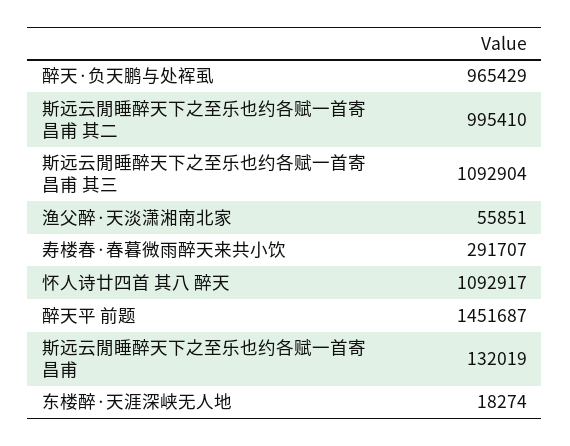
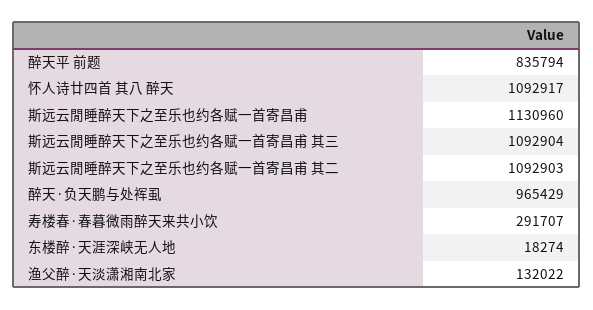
  {
    "醉天·负天鹏与处裈虱": 965429,
-   "斯远云閒睡醉天下之至乐也约各赋一首寄昌甫 其二": 995410,
+   "斯远云閒睡醉天下之至乐也约各赋一首寄昌甫 其二": 1092903,
    "斯远云閒睡醉天下之至乐也约各赋一首寄昌甫 其三": 1092904,
-   "渔父醉·天淡潇湘南北家": 55851,
+   "渔父醉·天淡潇湘南北家": 132022,
    "寿楼春·春暮微雨醉天来共小饮": 291707,
    "怀人诗廿四首 其八 醉天": 1092917,
-   "醉天平 前题": 1451687,
+   "醉天平 前题": 835794,
-   "斯远云閒睡醉天下之至乐也约各赋一首寄昌甫": 132019,
+   "斯远云閒睡醉天下之至乐也约各赋一首寄昌甫": 1130960,
    "东楼醉·天涯深峡无人地": 18274
  }

